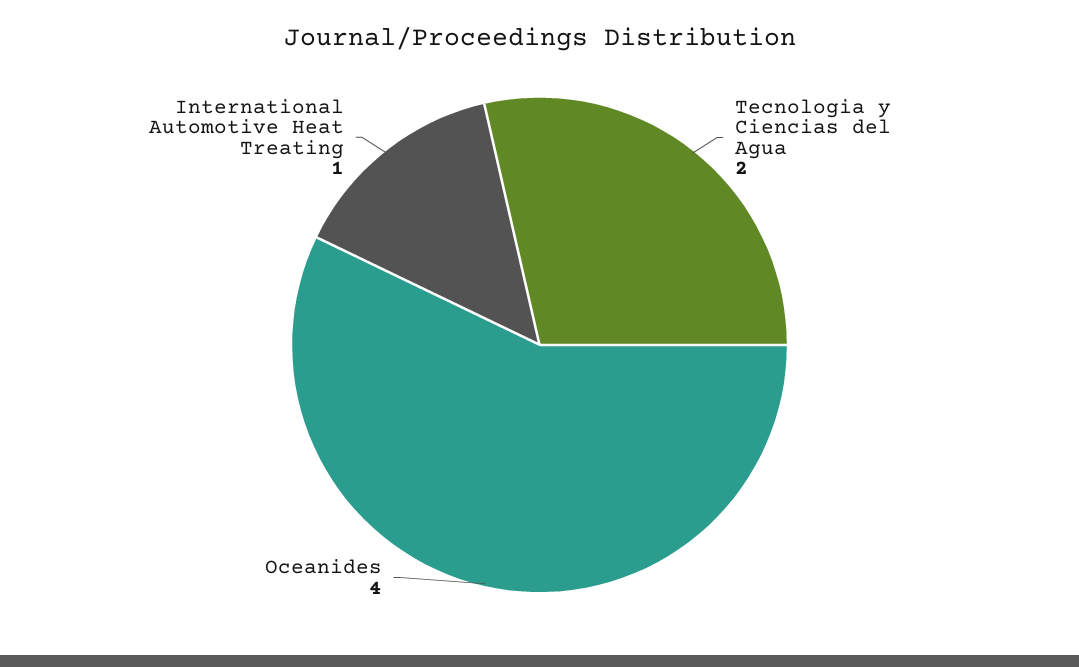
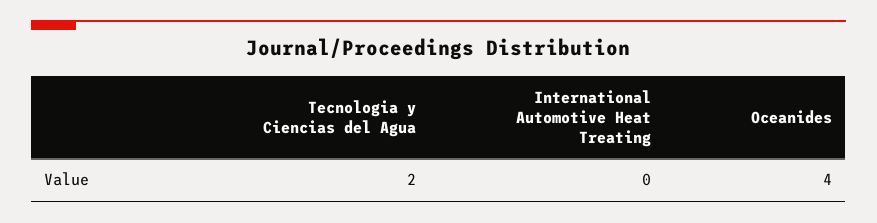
  {
    "Tecnologia y Ciencias del Agua": 2,
    "Oceanides": 4,
-   "International Automotive Heat Treating": 1
+   "International Automotive Heat Treating": 0
  }

